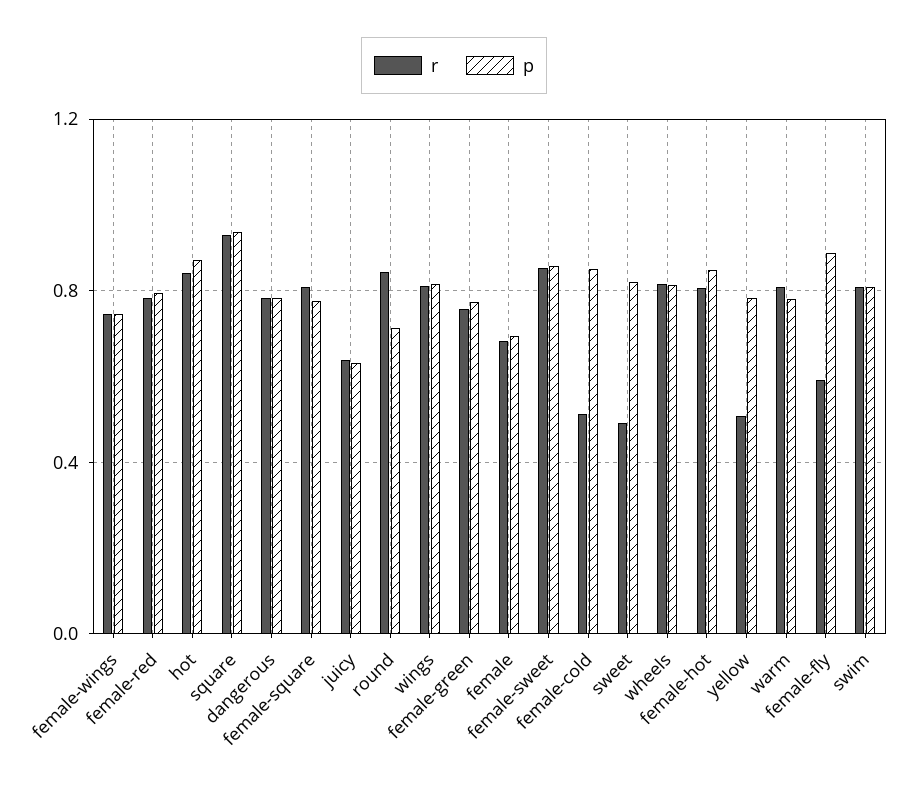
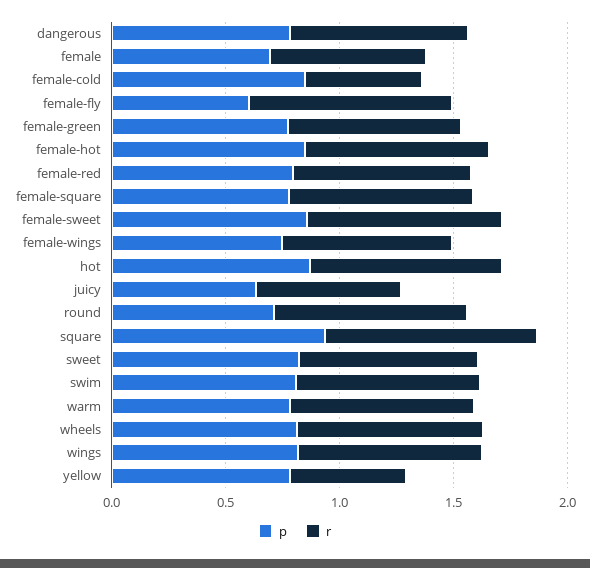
  {
    "r": {
      "female-wings": 0.75,
      "female-red": 0.8,
      "hot": 0.85,
      "square": 0.95,
      "dangerous": 0.8,
      "female-square": 0.8,
      "juicy": 0.65,
      "round": 0.85,
      "wings": 0.8,
      "female-green": 0.75,
      "female": 0.7,
      "female-sweet": 0.85,
      "female-cold": 0.5,
-     "sweet": 0.5,
+     "sweet": 0.8,
      "wheels": 0.8,
      "female-hot": 0.8,
      "yellow": 0.5,
      "warm": 0.8,
-     "female-fly": 0.6,
+     "female-fly": 0.9,
      "swim": 0.8
    },
    "p": {
      "female-wings": 0.75,
      "female-red": 0.8,
      "hot": 0.85,
      "square": 0.95,
      "dangerous": 0.8,
      "female-square": 0.8,
      "juicy": 0.65,
      "round": 0.7,
      "wings": 0.8,
      "female-green": 0.75,
      "female": 0.7,
      "female-sweet": 0.85,
      "female-cold": 0.85,
      "sweet": 0.8,
      "wheels": 0.8,
      "female-hot": 0.85,
      "yellow": 0.8,
      "warm": 0.8,
-     "female-fly": 0.9,
+     "female-fly": 0.6,
      "swim": 0.8
    }
  }

